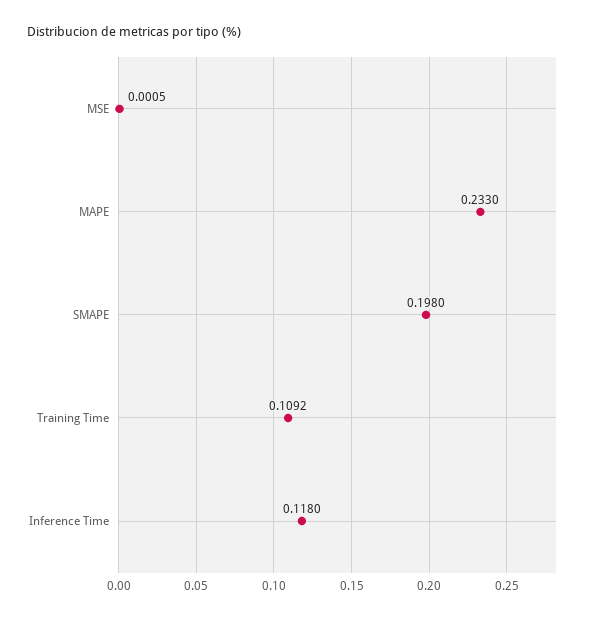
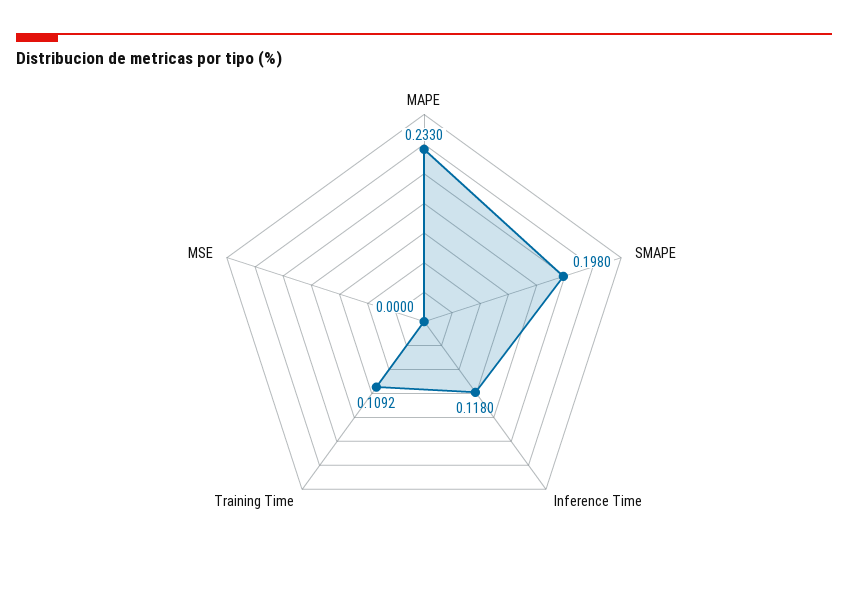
  {
-   "MSE": 0.0005,
+   "MSE": 0,
    "MAPE": 0.233,
    "SMAPE": 0.198,
    "Training Time": 0.1092,
    "Inference Time": 0.118
  }

